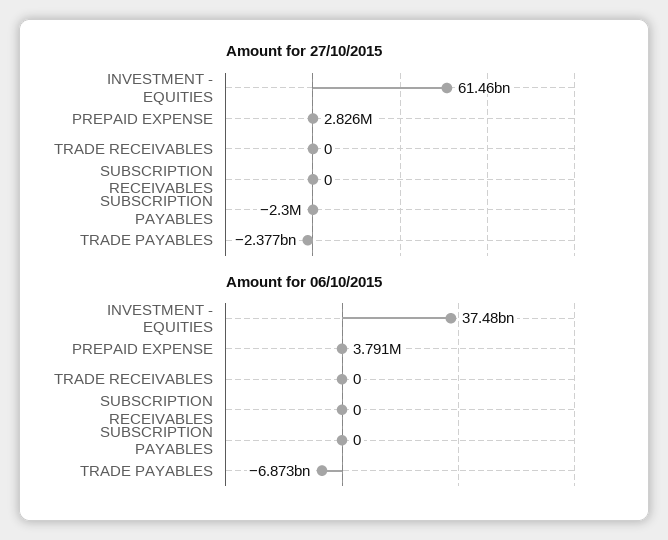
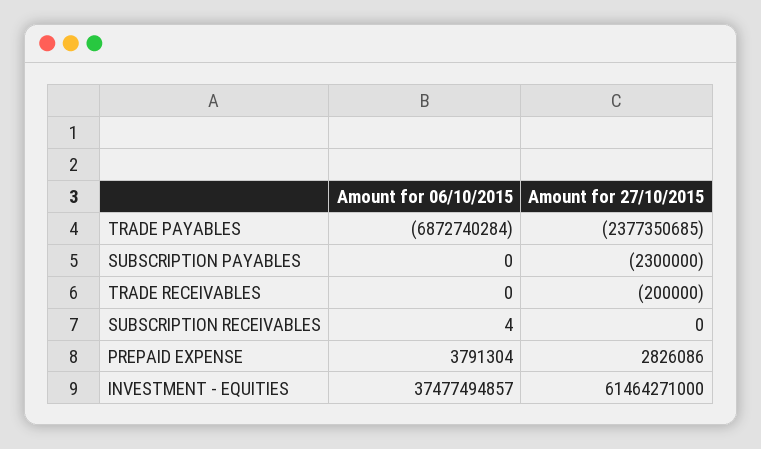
  {
    "Amount for 27/10/2015": {
      "INVESTMENT - EQUITIES": 61464271000,
      "PREPAID EXPENSE": 2826086,
-     "TRADE RECEIVABLES": 0,
+     "TRADE RECEIVABLES": -200000,
      "SUBSCRIPTION RECEIVABLES": 0,
      "SUBSCRIPTION PAYABLES": -2300000,
      "TRADE PAYABLES": -2377350685
    },
    "Amount for 06/10/2015": {
      "INVESTMENT - EQUITIES": 37477494857,
      "PREPAID EXPENSE": 3791304,
      "TRADE RECEIVABLES": 0,
-     "SUBSCRIPTION RECEIVABLES": 0,
+     "SUBSCRIPTION RECEIVABLES": 4,
      "SUBSCRIPTION PAYABLES": 0,
      "TRADE PAYABLES": -6872740284
    }
  }

